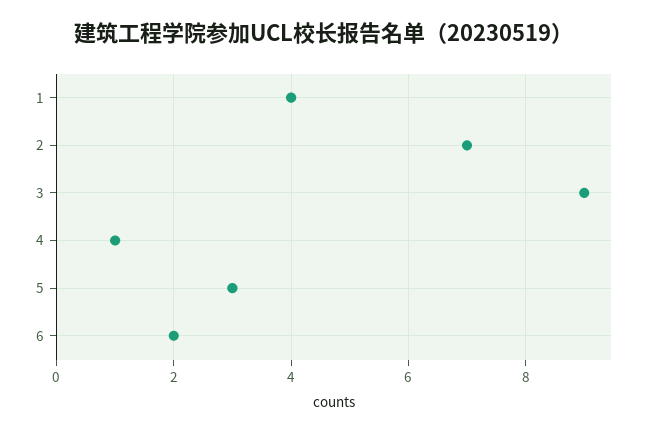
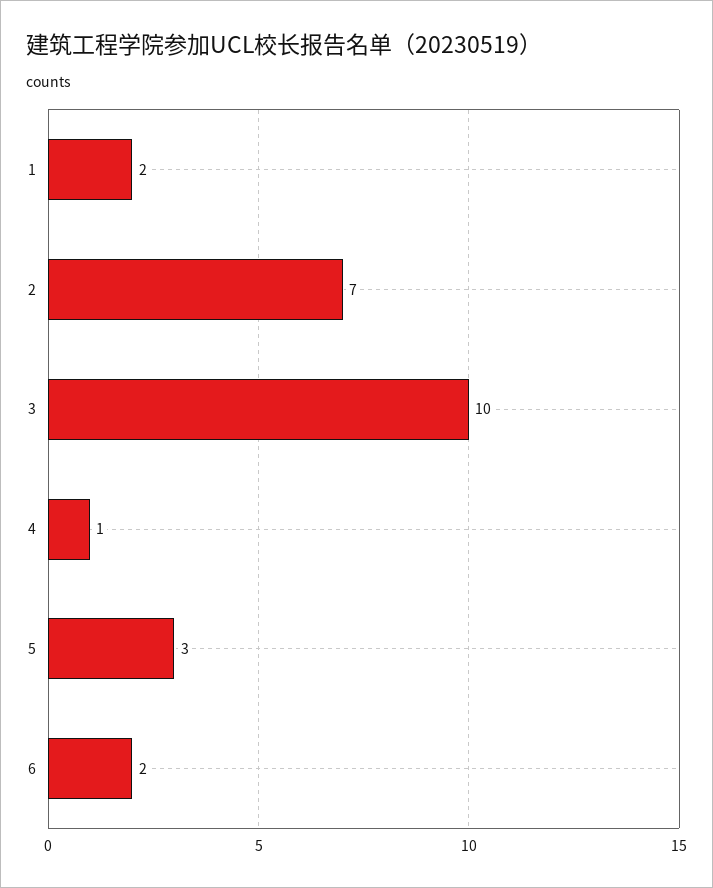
  {
-   "1": 4,
+   "1": 2,
    "2": 7,
-   "3": 9,
+   "3": 10,
    "4": 1,
    "5": 3,
    "6": 2
  }

